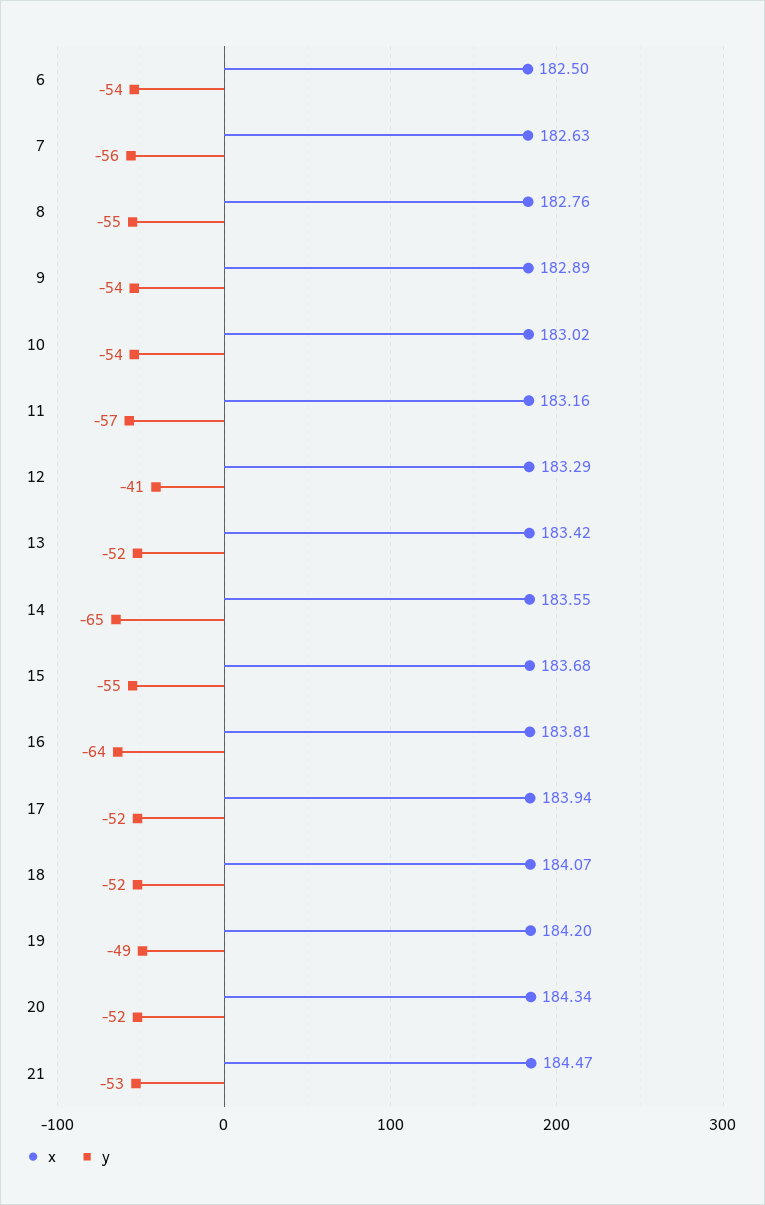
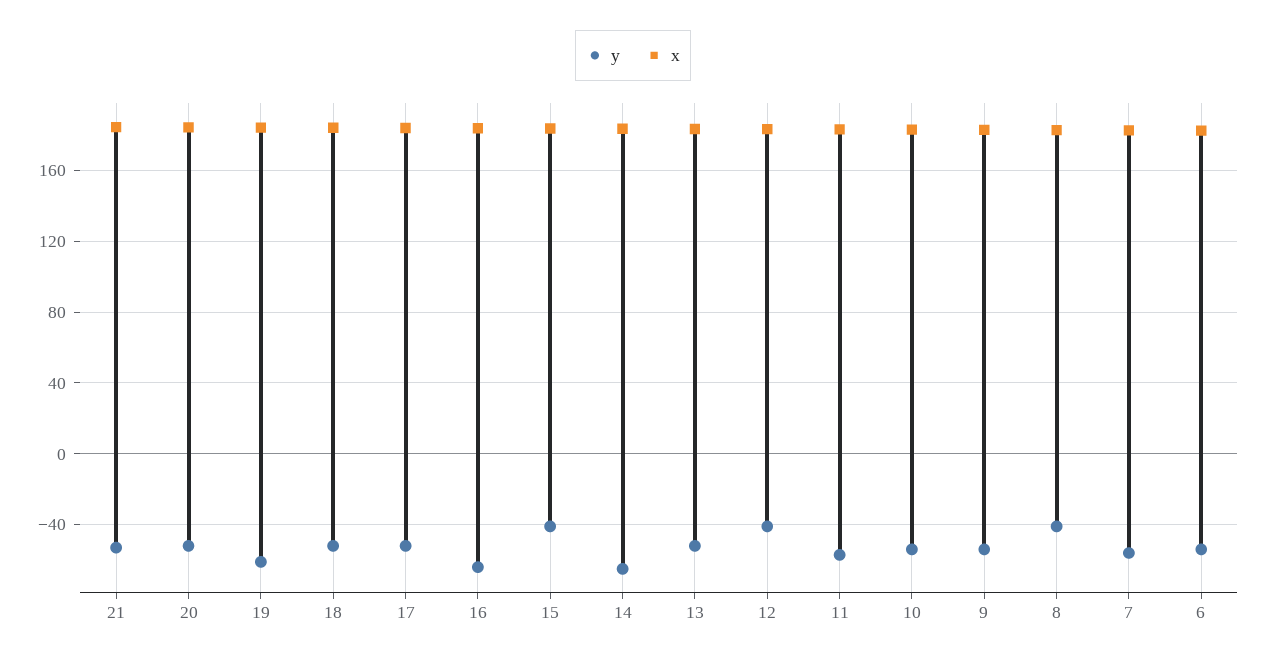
  {
    "x": {
      "6": 182.5,
      "7": 182.63,
      "8": 182.76,
      "9": 182.89,
      "10": 183.02,
      "11": 183.16,
      "12": 183.29,
      "13": 183.42,
      "14": 183.55,
      "15": 183.68,
      "16": 183.81,
      "17": 183.94,
      "18": 184.07,
      "19": 184.2,
      "20": 184.34,
      "21": 184.47
    },
    "y": {
      "6": -54,
      "7": -56,
-     "8": -55,
+     "8": -40,
      "9": -54,
      "10": -54,
      "11": -57,
      "12": -41,
      "13": -52,
      "14": -65,
-     "15": -55,
+     "15": -40,
      "16": -64,
      "17": -52,
      "18": -52,
-     "19": -49,
+     "19": -60,
      "20": -52,
      "21": -53
    }
  }

